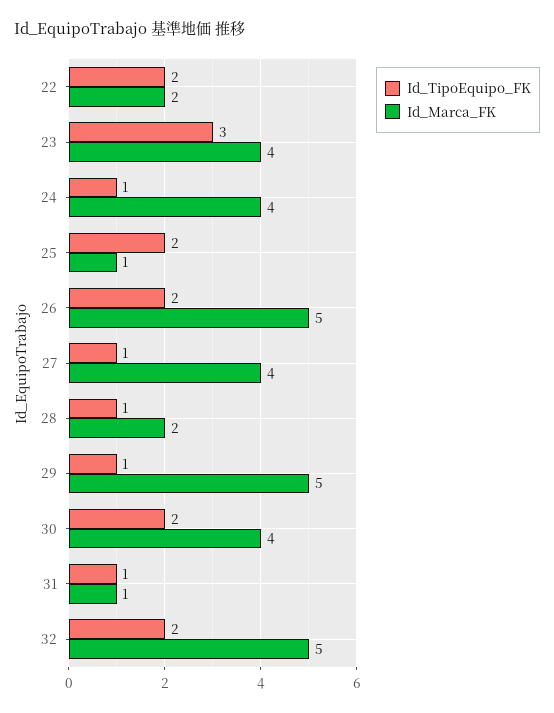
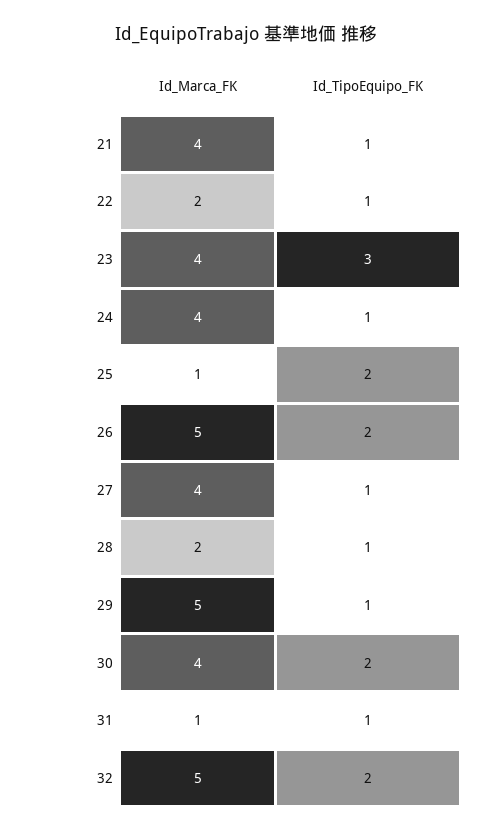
  {
    "Id_TipoEquipo_FK": {
-     "22": 2,
+     "22": 1,
      "23": 3,
      "24": 1,
      "25": 2,
      "26": 2,
      "27": 1,
      "28": 1,
      "29": 1,
      "30": 2,
      "31": 1,
-     "32": 2
+     "32": 2,
+     "21": 1
    },
    "Id_Marca_FK": {
      "22": 2,
      "23": 4,
      "24": 4,
      "25": 1,
      "26": 5,
      "27": 4,
      "28": 2,
      "29": 5,
      "30": 4,
      "31": 1,
-     "32": 5
+     "32": 5,
+     "21": 4
    }
  }

